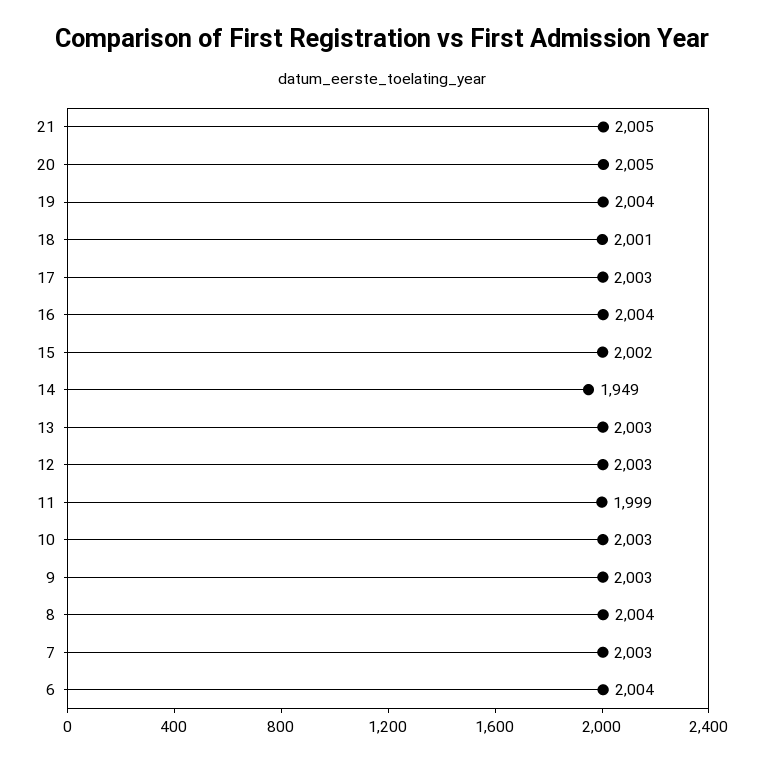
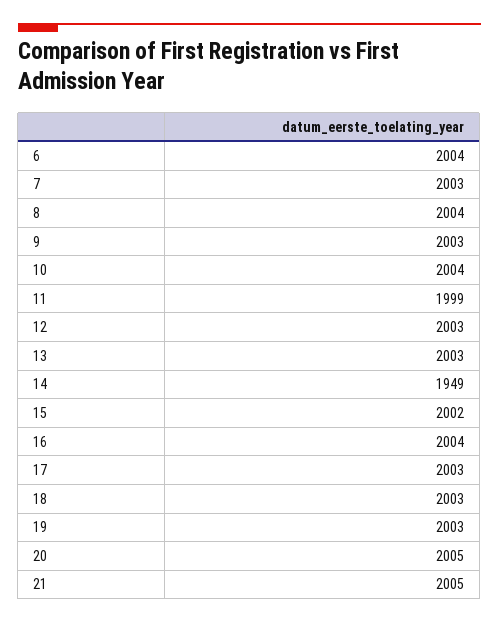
  {
    "21": 2005,
    "20": 2005,
-   "19": 2004,
+   "19": 2003,
-   "18": 2001,
+   "18": 2003,
    "17": 2003,
    "16": 2004,
    "15": 2002,
    "14": 1949,
    "13": 2003,
    "12": 2003,
    "11": 1999,
-   "10": 2003,
+   "10": 2004,
    "9": 2003,
    "8": 2004,
    "7": 2003,
    "6": 2004
  }

